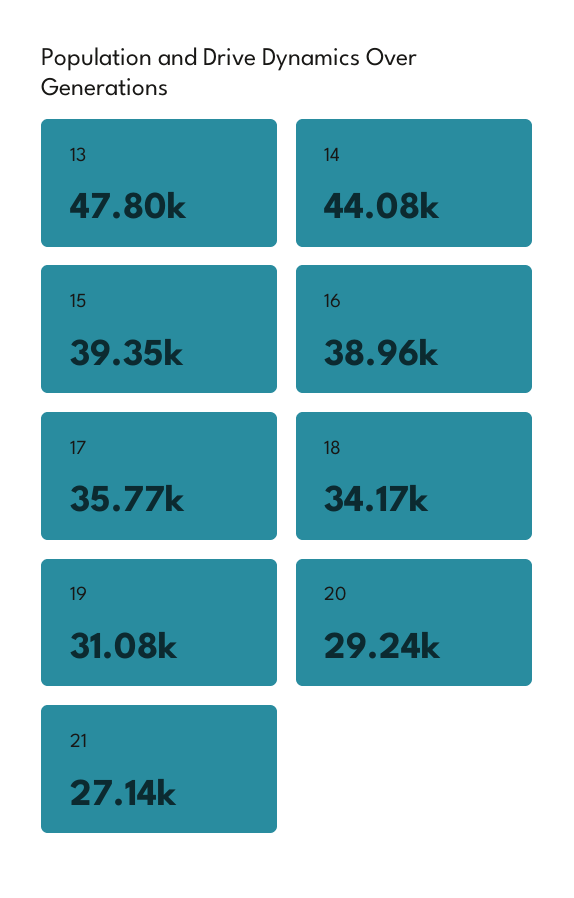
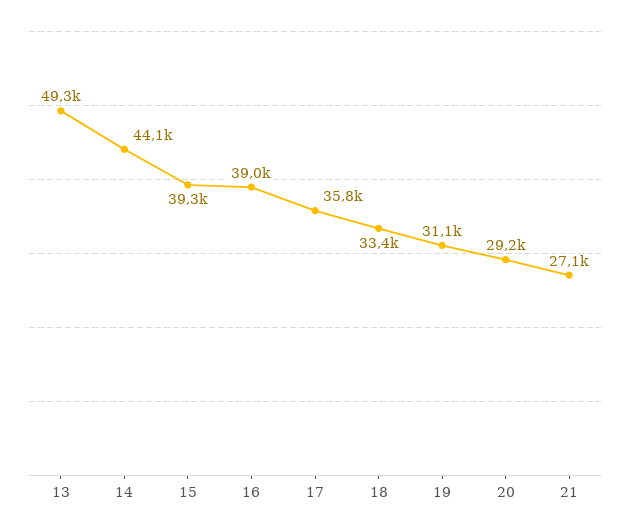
  {
-   "13": 47800,
+   "13": 49300,
    "14": 44080,
    "15": 39350,
    "16": 38960,
    "17": 35770,
-   "18": 34170,
+   "18": 33400,
    "19": 31080,
    "20": 29240,
    "21": 27140
  }

